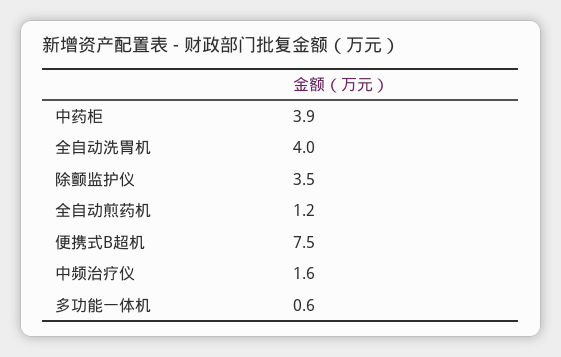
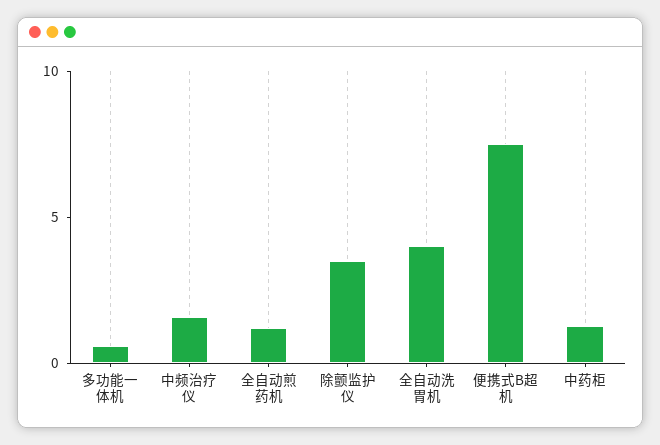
  {
-   "中药柜": 3.9,
+   "中药柜": 1,
    "全自动洗胃机": 4,
    "除颤监护仪": 3.5,
    "全自动煎药机": 1.2,
    "便携式B超机": 7.5,
    "中频治疗仪": 1.6,
    "多功能一体机": 0.6
  }

